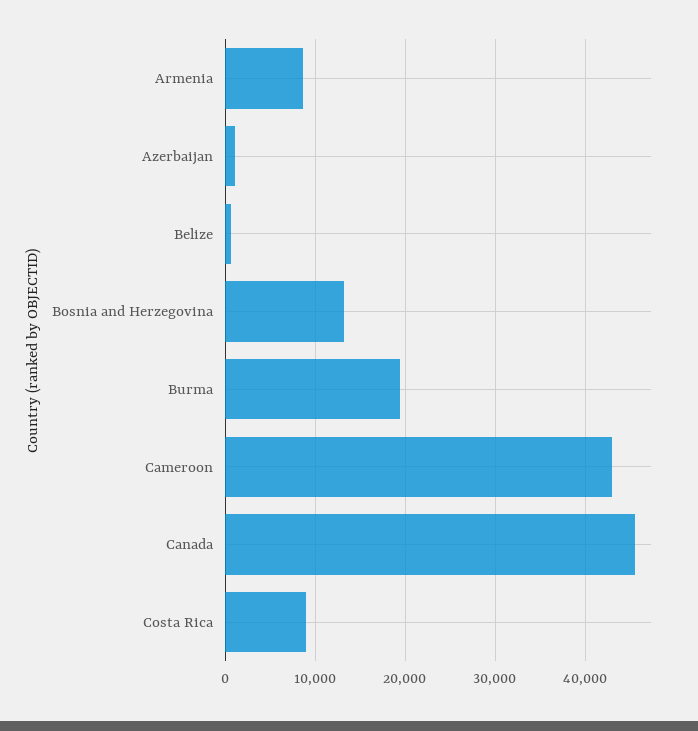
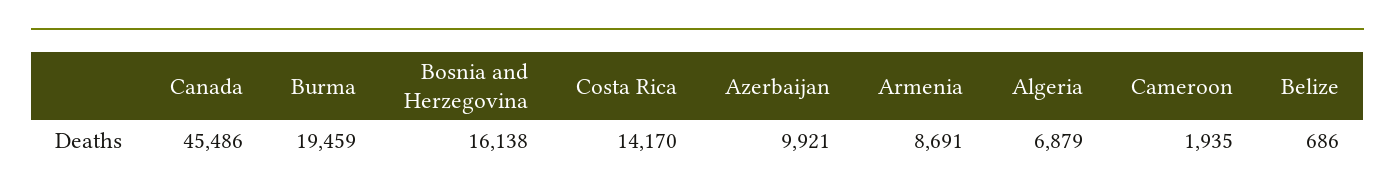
  {
    "Armenia": 8691,
-   "Azerbaijan": 1000,
+   "Azerbaijan": 9921,
    "Belize": 686,
-   "Bosnia and Herzegovina": 13000,
+   "Bosnia and Herzegovina": 16138,
    "Burma": 19459,
-   "Cameroon": 43000,
+   "Cameroon": 1935,
    "Canada": 45486,
-   "Costa Rica": 9000
+   "Costa Rica": 14170,
+   "Algeria": 6879
  }

